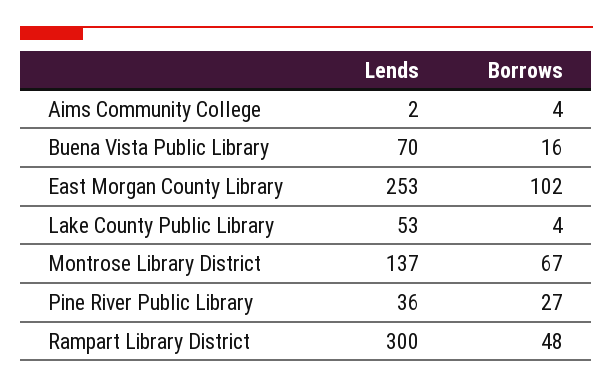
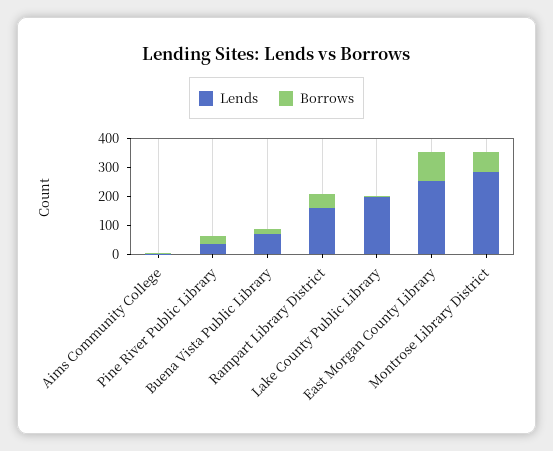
  {
    "Lends": {
      "Aims Community College": 2,
      "Buena Vista Public Library": 70,
      "East Morgan County Library": 253,
-     "Lake County Public Library": 53,
+     "Lake County Public Library": 200,
-     "Montrose Library District": 137,
+     "Montrose Library District": 300,
      "Pine River Public Library": 36,
-     "Rampart Library District": 300
+     "Rampart Library District": 150
    },
    "Borrows": {
      "Aims Community College": 4,
      "Buena Vista Public Library": 16,
      "East Morgan County Library": 102,
      "Lake County Public Library": 4,
      "Montrose Library District": 67,
      "Pine River Public Library": 27,
      "Rampart Library District": 48
    }
  }

